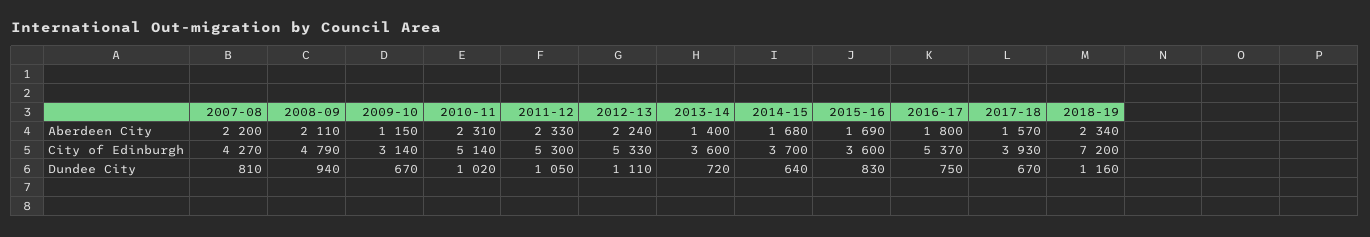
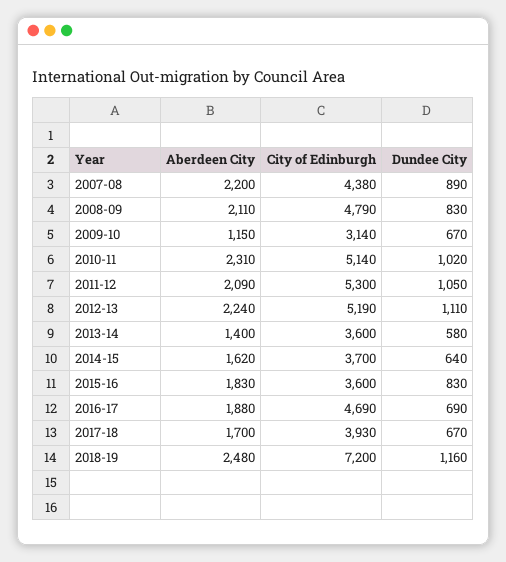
  {
    "2007-08": {
      "Aberdeen City": 2200,
-     "City of Edinburgh": 4270,
+     "City of Edinburgh": 4380,
-     "Dundee City": 810
+     "Dundee City": 890
    },
    "2008-09": {
      "Aberdeen City": 2110,
      "City of Edinburgh": 4790,
-     "Dundee City": 940
+     "Dundee City": 830
    },
    "2009-10": {
      "Aberdeen City": 1150,
      "City of Edinburgh": 3140,
      "Dundee City": 670
    },
    "2010-11": {
      "Aberdeen City": 2310,
      "City of Edinburgh": 5140,
      "Dundee City": 1020
    },
    "2011-12": {
-     "Aberdeen City": 2330,
+     "Aberdeen City": 2090,
      "City of Edinburgh": 5300,
      "Dundee City": 1050
    },
    "2012-13": {
      "Aberdeen City": 2240,
-     "City of Edinburgh": 5330,
+     "City of Edinburgh": 5190,
      "Dundee City": 1110
    },
    "2013-14": {
      "Aberdeen City": 1400,
      "City of Edinburgh": 3600,
-     "Dundee City": 720
+     "Dundee City": 580
    },
    "2014-15": {
-     "Aberdeen City": 1680,
+     "Aberdeen City": 1620,
      "City of Edinburgh": 3700,
      "Dundee City": 640
    },
    "2015-16": {
-     "Aberdeen City": 1690,
+     "Aberdeen City": 1830,
      "City of Edinburgh": 3600,
      "Dundee City": 830
    },
    "2016-17": {
-     "Aberdeen City": 1800,
+     "Aberdeen City": 1880,
-     "City of Edinburgh": 5370,
+     "City of Edinburgh": 4690,
-     "Dundee City": 750
+     "Dundee City": 690
    },
    "2017-18": {
-     "Aberdeen City": 1570,
+     "Aberdeen City": 1700,
      "City of Edinburgh": 3930,
      "Dundee City": 670
    },
    "2018-19": {
-     "Aberdeen City": 2340,
+     "Aberdeen City": 2480,
      "City of Edinburgh": 7200,
      "Dundee City": 1160
    }
  }

